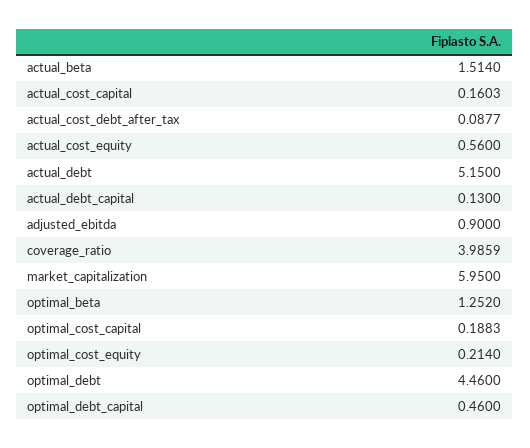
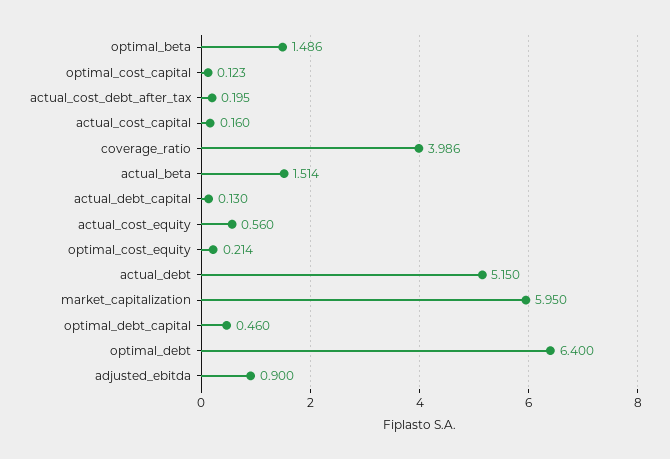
  {
    "actual_beta": 1.514,
    "actual_cost_capital": 0.1603,
-   "actual_cost_debt_after_tax": 0.0877,
+   "actual_cost_debt_after_tax": 0.195,
    "actual_cost_equity": 0.56,
    "actual_debt": 5.15,
    "actual_debt_capital": 0.13,
    "adjusted_ebitda": 0.9,
    "coverage_ratio": 3.9859,
    "market_capitalization": 5.95,
-   "optimal_beta": 1.252,
+   "optimal_beta": 1.486,
-   "optimal_cost_capital": 0.1883,
+   "optimal_cost_capital": 0.123,
    "optimal_cost_equity": 0.214,
-   "optimal_debt": 4.46,
+   "optimal_debt": 6.4,
    "optimal_debt_capital": 0.46
  }

